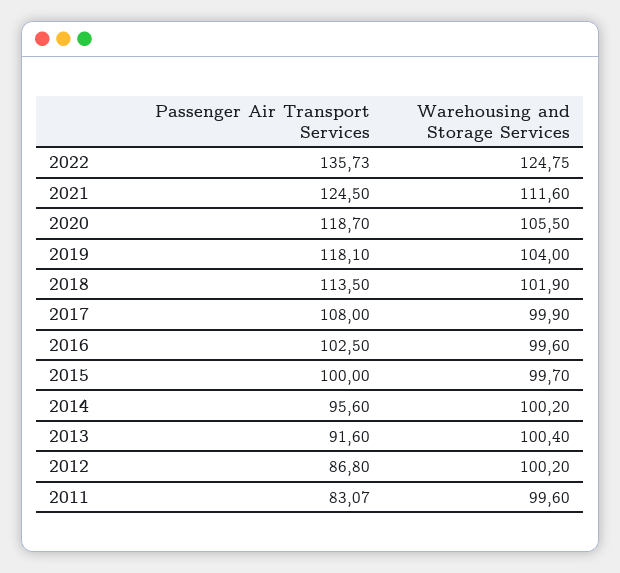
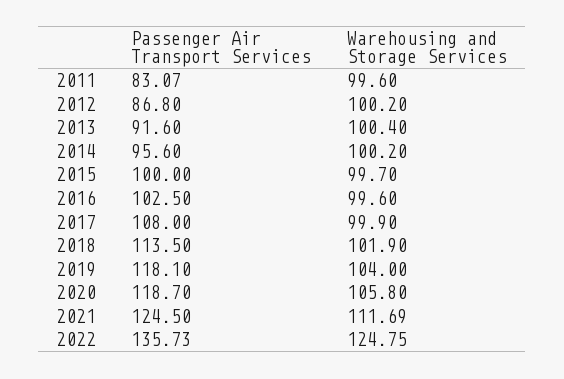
  {
    "Passenger Air Transport Services": {
      "2022": 135.73,
      "2021": 124.5,
      "2020": 118.7,
      "2019": 118.1,
      "2018": 113.5,
      "2017": 108,
      "2016": 102.5,
      "2015": 100,
      "2014": 95.6,
      "2013": 91.6,
      "2012": 86.8,
      "2011": 83.07
    },
    "Warehousing and Storage Services": {
      "2022": 124.75,
-     "2021": 111.6,
+     "2021": 111.69,
-     "2020": 105.5,
+     "2020": 105.8,
      "2019": 104,
      "2018": 101.9,
      "2017": 99.9,
      "2016": 99.6,
      "2015": 99.7,
      "2014": 100.2,
      "2013": 100.4,
      "2012": 100.2,
      "2011": 99.6
    }
  }

